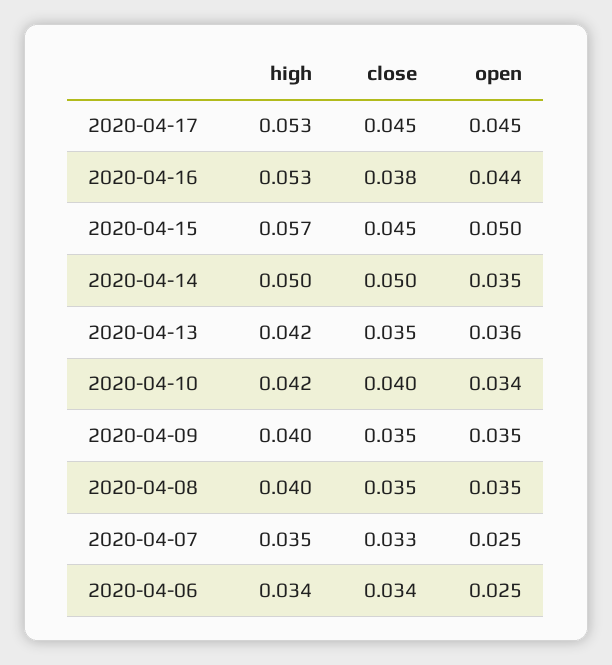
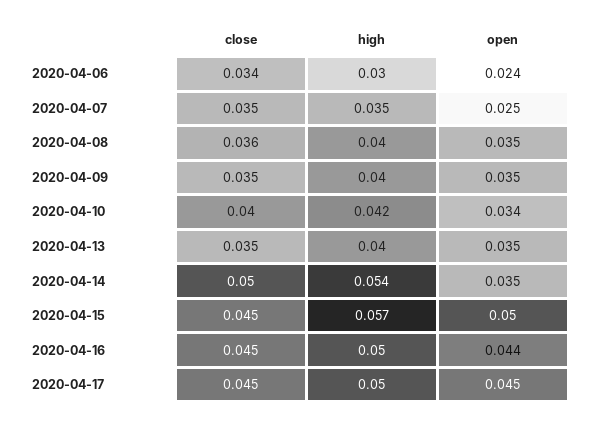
  {
    "high": {
-     "2020-04-17": 0.053,
+     "2020-04-17": 0.05,
-     "2020-04-16": 0.053,
+     "2020-04-16": 0.05,
      "2020-04-15": 0.057,
-     "2020-04-14": 0.05,
+     "2020-04-14": 0.054,
-     "2020-04-13": 0.042,
+     "2020-04-13": 0.04,
      "2020-04-10": 0.042,
      "2020-04-09": 0.04,
      "2020-04-08": 0.04,
      "2020-04-07": 0.035,
-     "2020-04-06": 0.034
+     "2020-04-06": 0.03
    },
    "close": {
      "2020-04-17": 0.045,
-     "2020-04-16": 0.038,
+     "2020-04-16": 0.045,
      "2020-04-15": 0.045,
      "2020-04-14": 0.05,
      "2020-04-13": 0.035,
      "2020-04-10": 0.04,
      "2020-04-09": 0.035,
-     "2020-04-08": 0.035,
+     "2020-04-08": 0.036,
-     "2020-04-07": 0.033,
+     "2020-04-07": 0.035,
      "2020-04-06": 0.034
    },
    "open": {
      "2020-04-17": 0.045,
      "2020-04-16": 0.044,
      "2020-04-15": 0.05,
      "2020-04-14": 0.035,
-     "2020-04-13": 0.036,
+     "2020-04-13": 0.035,
      "2020-04-10": 0.034,
      "2020-04-09": 0.035,
      "2020-04-08": 0.035,
      "2020-04-07": 0.025,
-     "2020-04-06": 0.025
+     "2020-04-06": 0.024
    }
  }

